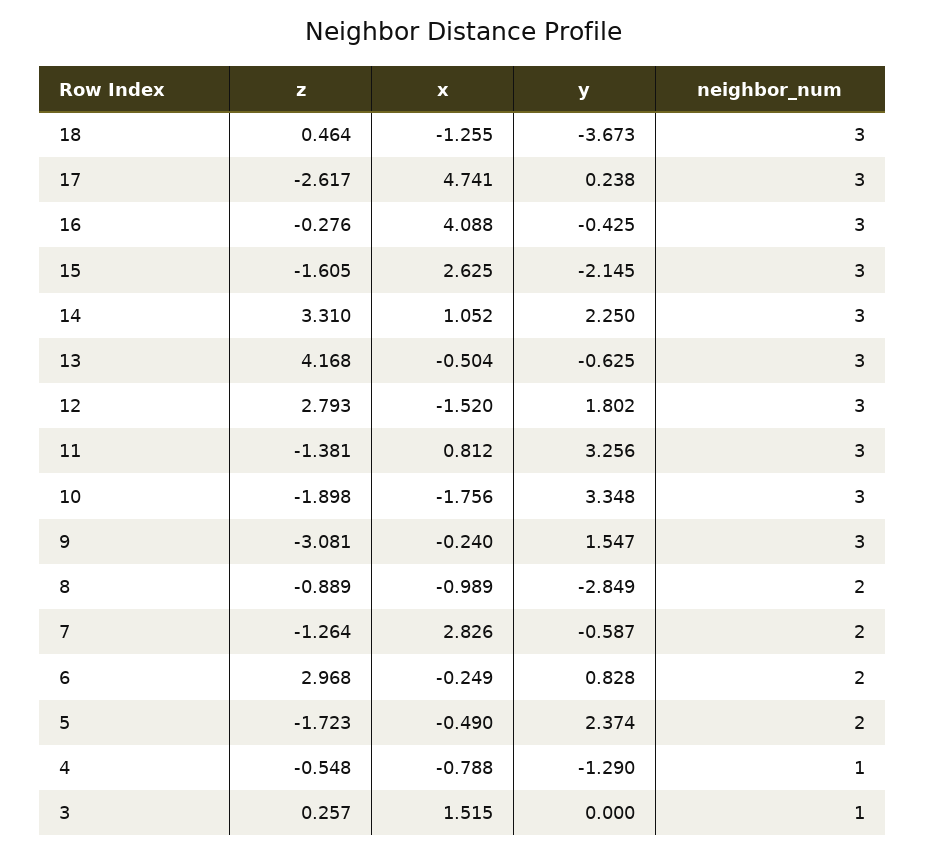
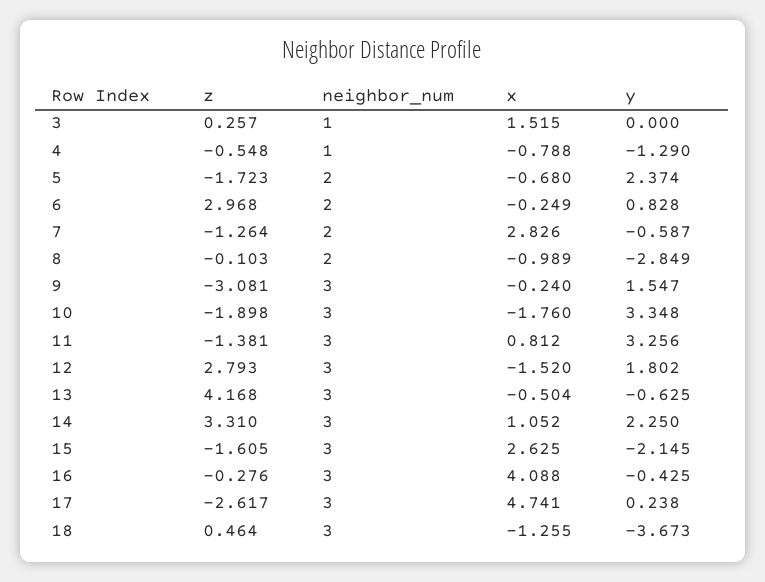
  {
    "z": {
      "18": 0.464,
      "17": -2.617,
      "16": -0.276,
      "15": -1.605,
      "14": 3.31,
      "13": 4.168,
      "12": 2.793,
      "11": -1.381,
      "10": -1.898,
      "9": -3.081,
-     "8": -0.889,
+     "8": -0.103,
      "7": -1.264,
      "6": 2.968,
      "5": -1.723,
      "4": -0.548,
      "3": 0.257
    },
    "x": {
      "18": -1.255,
      "17": 4.741,
      "16": 4.088,
      "15": 2.625,
      "14": 1.052,
      "13": -0.504,
      "12": -1.52,
      "11": 0.812,
-     "10": -1.756,
+     "10": -1.76,
      "9": -0.24,
      "8": -0.989,
      "7": 2.826,
      "6": -0.249,
-     "5": -0.49,
+     "5": -0.68,
      "4": -0.788,
      "3": 1.515
    },
    "y": {
      "18": -3.673,
      "17": 0.238,
      "16": -0.425,
      "15": -2.145,
      "14": 2.25,
      "13": -0.625,
      "12": 1.802,
      "11": 3.256,
      "10": 3.348,
      "9": 1.547,
      "8": -2.849,
      "7": -0.587,
      "6": 0.828,
      "5": 2.374,
      "4": -1.29,
      "3": 0
    },
    "neighbor_num": {
      "18": 3,
      "17": 3,
      "16": 3,
      "15": 3,
      "14": 3,
      "13": 3,
      "12": 3,
      "11": 3,
      "10": 3,
      "9": 3,
      "8": 2,
      "7": 2,
      "6": 2,
      "5": 2,
      "4": 1,
      "3": 1
    }
  }

